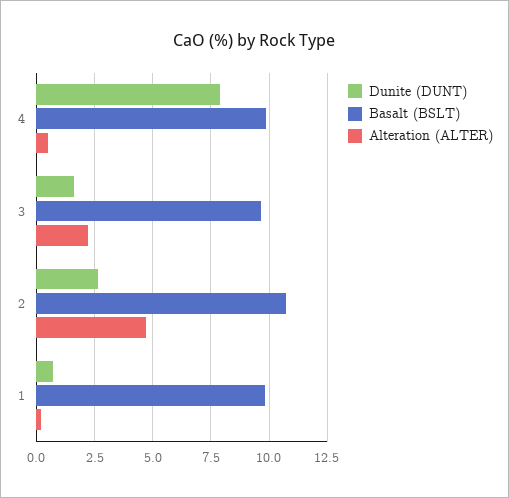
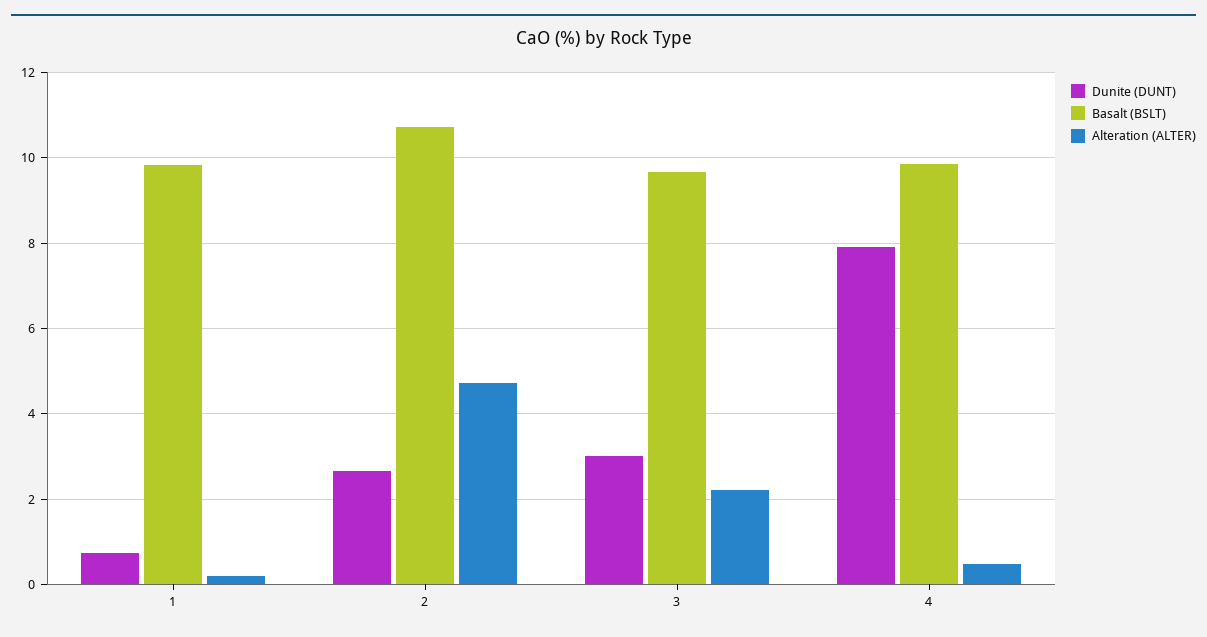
  {
    "Dunite (DUNT)": {
      "4": 8,
-     "3": 1.5,
+     "3": 3,
      "2": 2.6,
      "1": 0.8
    },
    "Basalt (BSLT)": {
      "4": 9.8,
      "3": 9.6,
      "2": 10.8,
      "1": 9.8
    },
    "Alteration (ALTER)": {
      "4": 0.4,
      "3": 2.2,
      "2": 4.8,
      "1": 0.2
    }
  }

